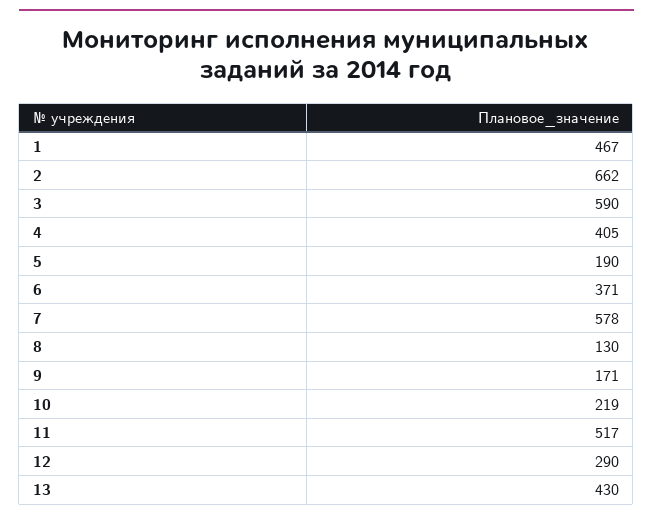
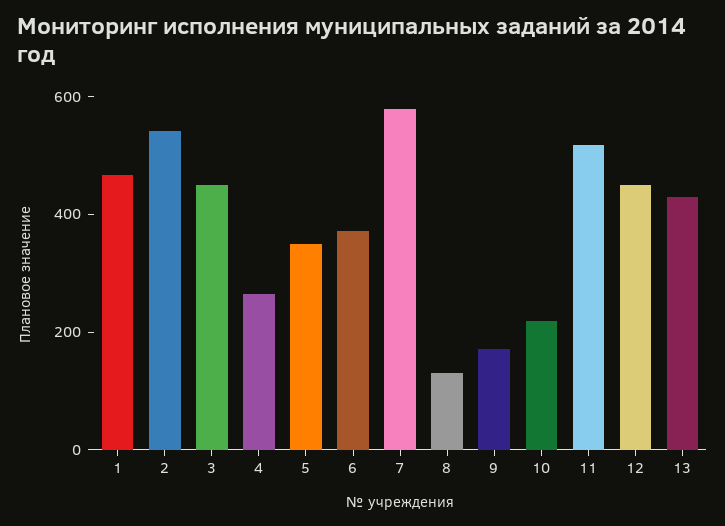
  {
    "1": 467,
-   "2": 662,
+   "2": 550,
-   "3": 590,
+   "3": 450,
-   "4": 405,
+   "4": 250,
-   "5": 190,
+   "5": 350,
    "6": 371,
    "7": 578,
    "8": 130,
    "9": 171,
    "10": 219,
    "11": 517,
-   "12": 290,
+   "12": 450,
    "13": 430
  }

